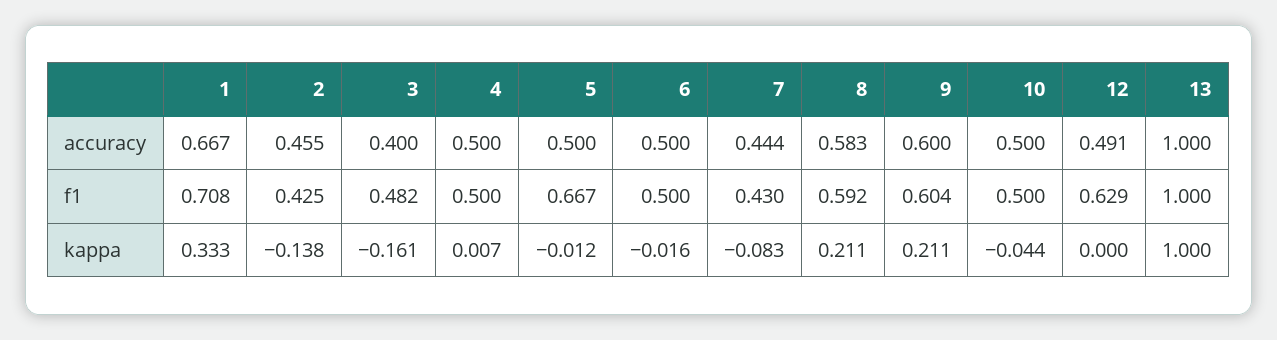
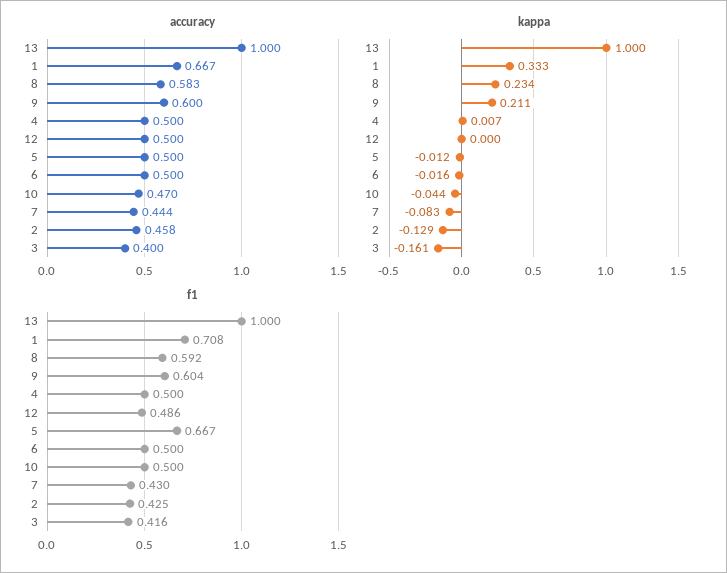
  {
    "accuracy": {
      "1": 0.667,
-     "2": 0.455,
+     "2": 0.458,
      "3": 0.4,
      "4": 0.5,
      "5": 0.5,
      "6": 0.5,
      "7": 0.444,
      "8": 0.583,
      "9": 0.6,
-     "10": 0.5,
+     "10": 0.47,
-     "12": 0.491,
+     "12": 0.5,
      "13": 1
    },
    "f1": {
      "1": 0.708,
      "2": 0.425,
-     "3": 0.482,
+     "3": 0.416,
      "4": 0.5,
      "5": 0.667,
      "6": 0.5,
      "7": 0.43,
      "8": 0.592,
      "9": 0.604,
      "10": 0.5,
-     "12": 0.629,
+     "12": 0.486,
      "13": 1
    },
    "kappa": {
      "1": 0.333,
-     "2": -0.138,
+     "2": -0.129,
      "3": -0.161,
      "4": 0.007,
      "5": -0.012,
      "6": -0.016,
      "7": -0.083,
-     "8": 0.211,
+     "8": 0.234,
      "9": 0.211,
      "10": -0.044,
      "12": 0,
      "13": 1
    }
  }

